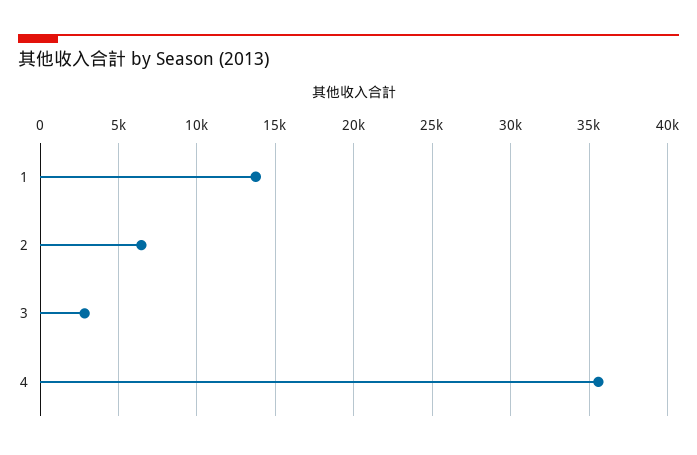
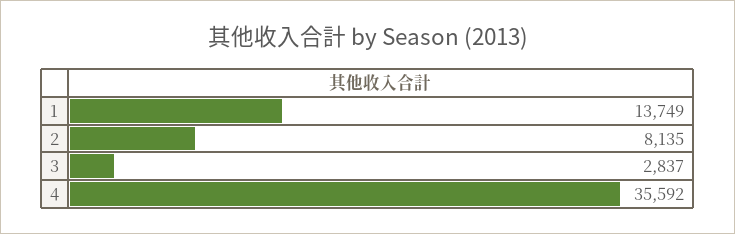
  {
    "1": 13749,
-   "2": 6500,
+   "2": 8135,
    "3": 2837,
    "4": 35592
  }

